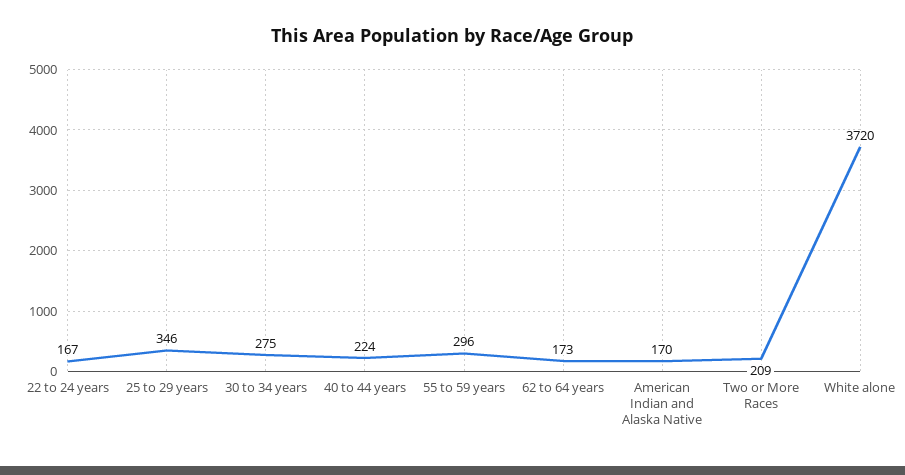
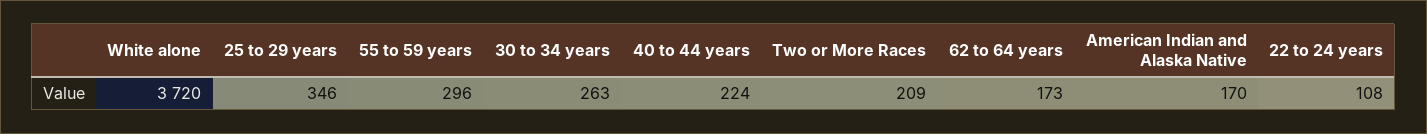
  {
-   "22 to 24 years": 167,
+   "22 to 24 years": 108,
    "25 to 29 years": 346,
-   "30 to 34 years": 275,
+   "30 to 34 years": 263,
    "40 to 44 years": 224,
    "55 to 59 years": 296,
    "62 to 64 years": 173,
    "American Indian and Alaska Native": 170,
    "Two or More Races": 209,
    "White alone": 3720
  }

